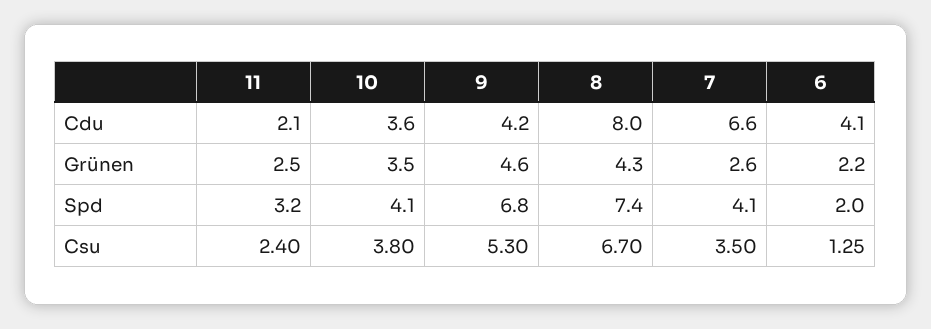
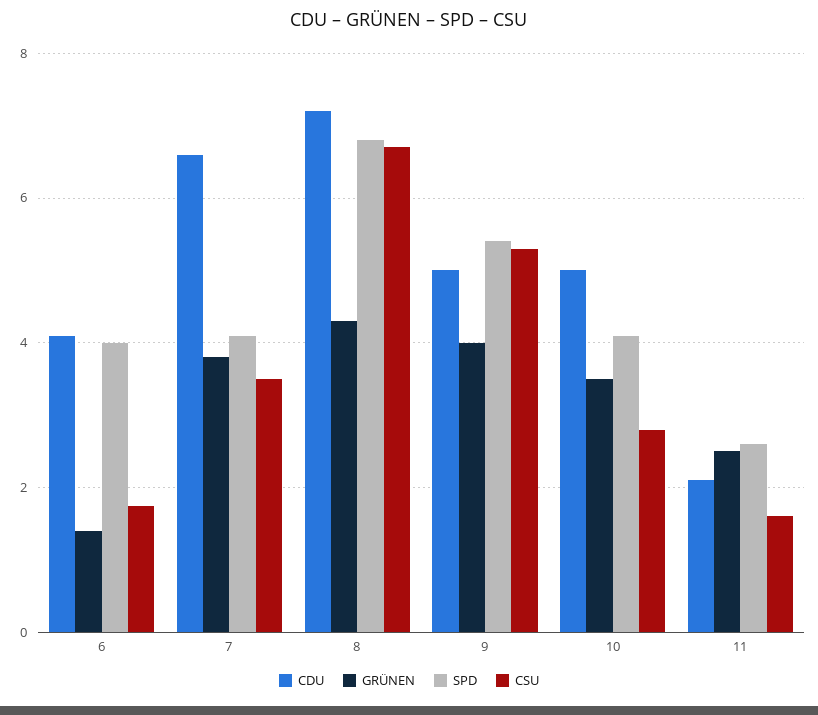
  {
    "Cdu": {
      "11": 2.1,
-     "10": 3.6,
+     "10": 5,
-     "9": 4.2,
+     "9": 5,
-     "8": 8,
+     "8": 7.2,
      "7": 6.6,
      "6": 4.1
    },
    "Grünen": {
      "11": 2.5,
      "10": 3.5,
-     "9": 4.6,
+     "9": 4,
      "8": 4.3,
-     "7": 2.6,
+     "7": 3.8,
-     "6": 2.2
+     "6": 1.4
    },
    "Spd": {
-     "11": 3.2,
+     "11": 2.6,
      "10": 4.1,
-     "9": 6.8,
+     "9": 5.4,
-     "8": 7.4,
+     "8": 6.8,
      "7": 4.1,
-     "6": 2
+     "6": 4
    },
    "Csu": {
-     "11": 2.4,
+     "11": 1.6,
-     "10": 3.8,
+     "10": 2.8,
      "9": 5.3,
      "8": 6.7,
      "7": 3.5,
-     "6": 1.25
+     "6": 1.8
    }
  }

